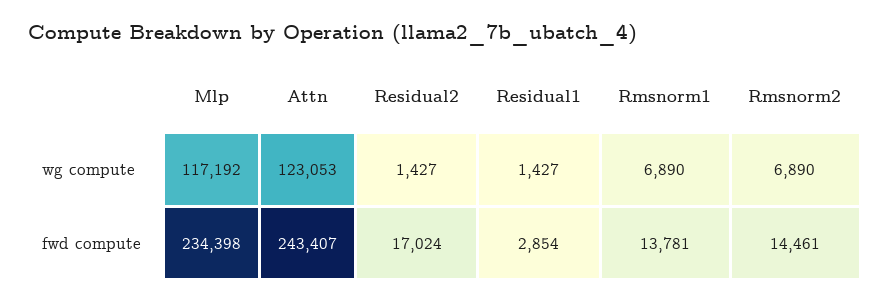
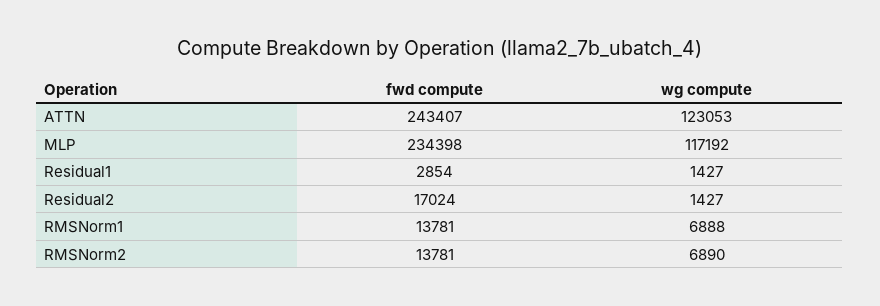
  {
    "Mlp": {
      "wg compute": 117192,
      "fwd compute": 234398
    },
    "Attn": {
      "wg compute": 123053,
      "fwd compute": 243407
    },
    "Residual2": {
      "wg compute": 1427,
      "fwd compute": 17024
    },
    "Residual1": {
      "wg compute": 1427,
      "fwd compute": 2854
    },
    "Rmsnorm1": {
-     "wg compute": 6890,
+     "wg compute": 6888,
      "fwd compute": 13781
    },
    "Rmsnorm2": {
      "wg compute": 6890,
-     "fwd compute": 14461
+     "fwd compute": 13781
    }
  }

